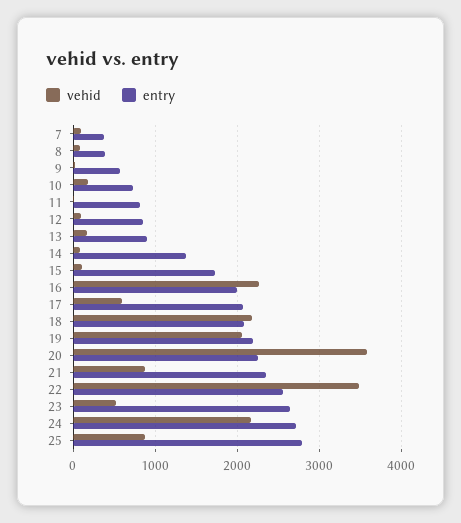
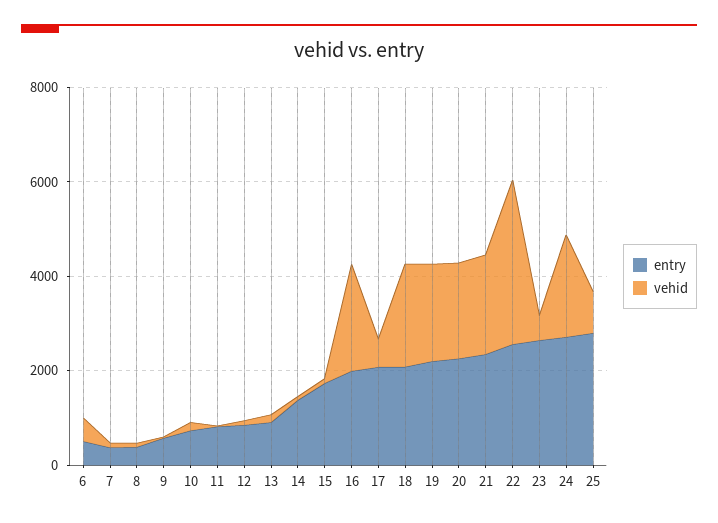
  {
    "vehid": {
      "7": 100,
      "8": 100,
      "9": 0,
      "10": 200,
      "11": 0,
      "12": 100,
      "13": 200,
      "14": 100,
      "15": 100,
      "16": 2300,
      "17": 600,
      "18": 2200,
      "19": 2100,
-     "20": 3600,
+     "20": 2000,
-     "21": 900,
+     "21": 2000,
      "22": 3500,
      "23": 500,
      "24": 2200,
-     "25": 900
+     "25": 900,
+     "6": 500
    },
    "entry": {
      "7": 400,
      "8": 400,
      "9": 600,
      "10": 700,
      "11": 800,
      "12": 800,
      "13": 900,
      "14": 1400,
      "15": 1700,
      "16": 2000,
      "17": 2100,
      "18": 2100,
      "19": 2200,
      "20": 2300,
      "21": 2300,
      "22": 2600,
      "23": 2600,
      "24": 2700,
-     "25": 2800
+     "25": 2800,
+     "6": 500
    }
  }

